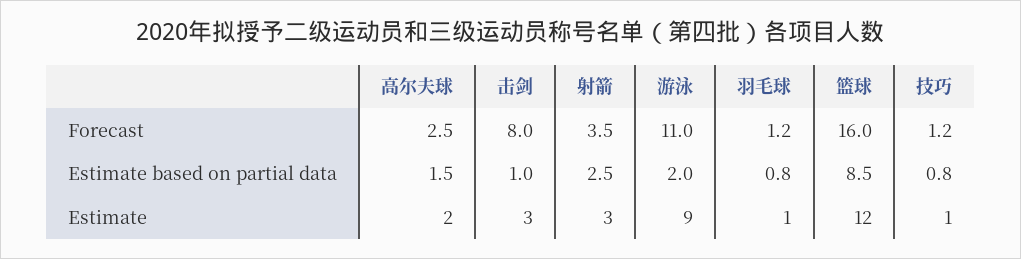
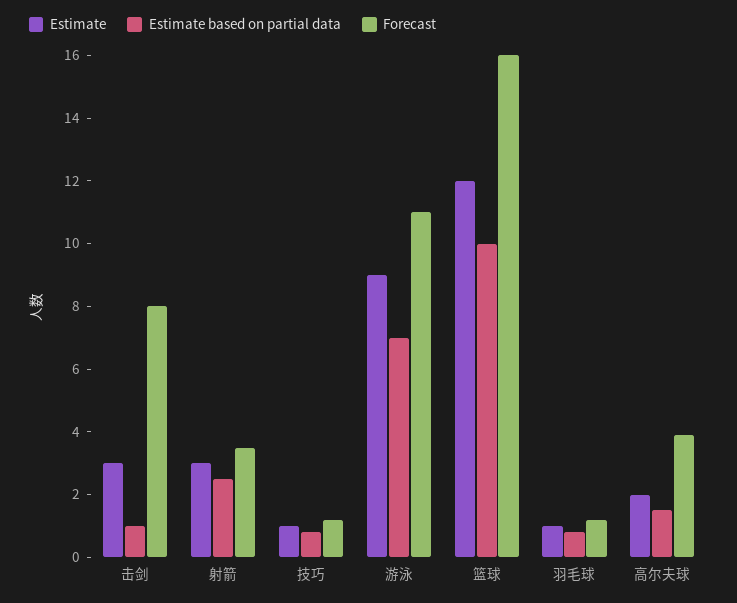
  {
    "Forecast": {
-     "高尔夫球": 2.5,
+     "高尔夫球": 4,
      "击剑": 8,
      "射箭": 3.5,
      "游泳": 11,
      "羽毛球": 1.2,
      "篮球": 16,
      "技巧": 1.2
    },
    "Estimate based on partial data": {
      "高尔夫球": 1.5,
      "击剑": 1,
      "射箭": 2.5,
-     "游泳": 2,
+     "游泳": 7,
      "羽毛球": 0.8,
-     "篮球": 8.5,
+     "篮球": 10,
      "技巧": 0.8
    },
    "Estimate": {
      "高尔夫球": 2,
      "击剑": 3,
      "射箭": 3,
      "游泳": 9,
      "羽毛球": 1,
      "篮球": 12,
      "技巧": 1
    }
  }

